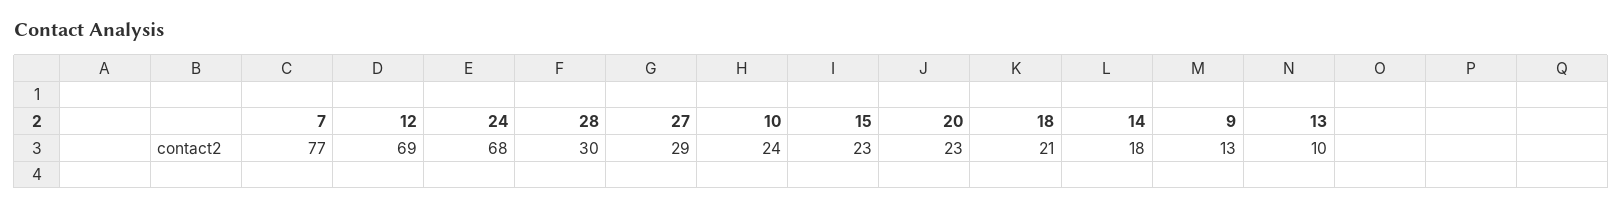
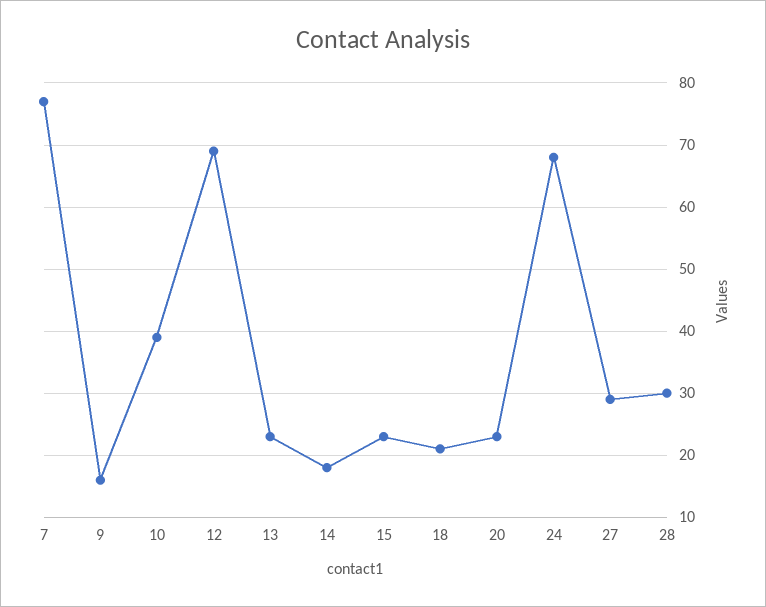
  {
    "7": 77,
    "12": 69,
    "24": 68,
    "28": 30,
    "27": 29,
-   "10": 24,
+   "10": 39,
    "15": 23,
    "20": 23,
    "18": 21,
    "14": 18,
-   "9": 13,
+   "9": 16,
-   "13": 10
+   "13": 23
  }

